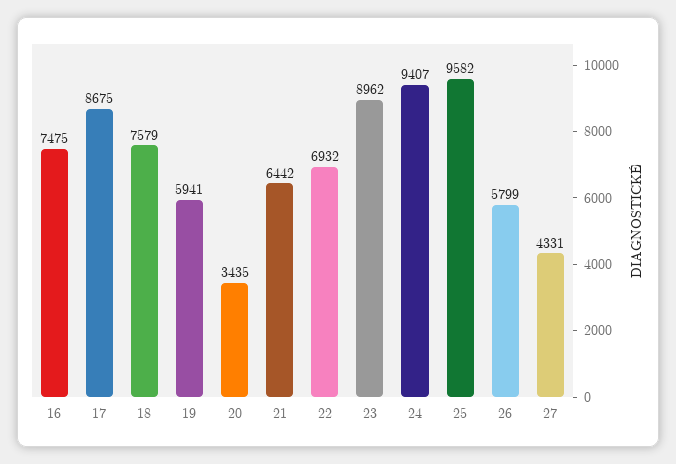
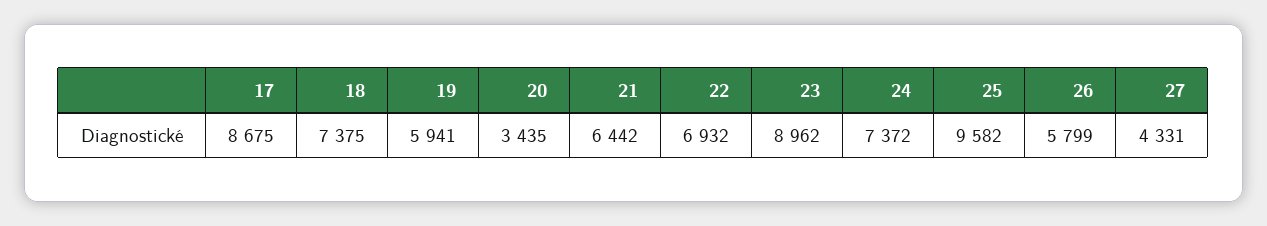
  {
-   "16": 7475,
    "17": 8675,
-   "18": 7579,
+   "18": 7375,
    "19": 5941,
    "20": 3435,
    "21": 6442,
    "22": 6932,
    "23": 8962,
-   "24": 9407,
+   "24": 7372,
    "25": 9582,
    "26": 5799,
    "27": 4331
  }

